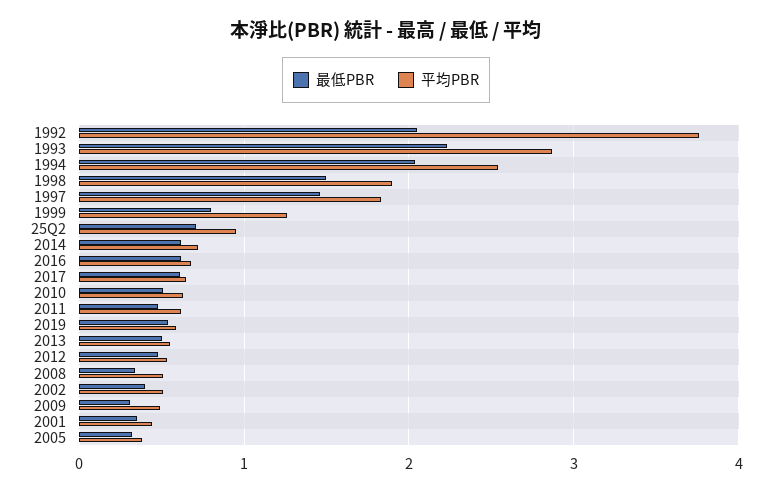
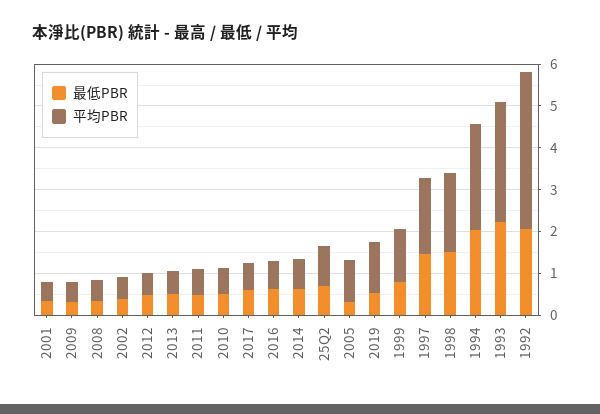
  {
    "最低PBR": {
      "1992": 2.1,
      "1993": 2.2,
      "1994": 2,
      "1998": 1.5,
      "1997": 1.5,
      "1999": 0.8,
      "25Q2": 0.7,
      "2014": 0.6,
      "2016": 0.6,
      "2017": 0.6,
      "2010": 0.5,
      "2011": 0.5,
      "2019": 0.5,
      "2013": 0.5,
      "2012": 0.5,
      "2008": 0.3,
      "2002": 0.4,
      "2009": 0.3,
      "2001": 0.4,
      "2005": 0.3
    },
    "平均PBR": {
      "1992": 3.8,
      "1993": 2.9,
      "1994": 2.5,
      "1998": 1.9,
      "1997": 1.8,
      "1999": 1.3,
      "25Q2": 1,
      "2014": 0.7,
      "2016": 0.7,
      "2017": 0.7,
      "2010": 0.6,
      "2011": 0.6,
-     "2019": 0.6,
+     "2019": 1.2,
      "2013": 0.6,
      "2012": 0.5,
      "2008": 0.5,
      "2002": 0.5,
      "2009": 0.5,
      "2001": 0.4,
-     "2005": 0.4
+     "2005": 1
    }
  }

